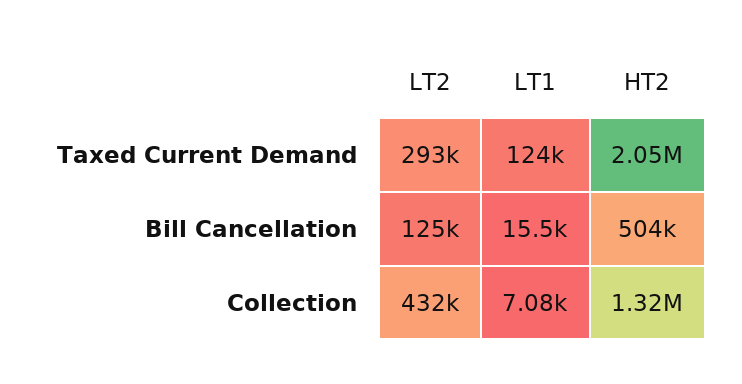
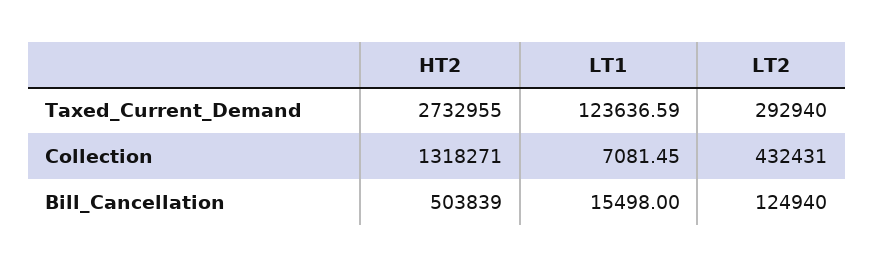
  {
    "LT2": {
      "Taxed Current Demand": 292940,
      "Bill Cancellation": 124940,
      "Collection": 432431
    },
    "LT1": {
      "Taxed Current Demand": 123636.59,
      "Bill Cancellation": 15498,
      "Collection": 7081.45
    },
    "HT2": {
-     "Taxed Current Demand": 2050000,
+     "Taxed Current Demand": 2732955,
      "Bill Cancellation": 503839,
      "Collection": 1318271
    }
  }

